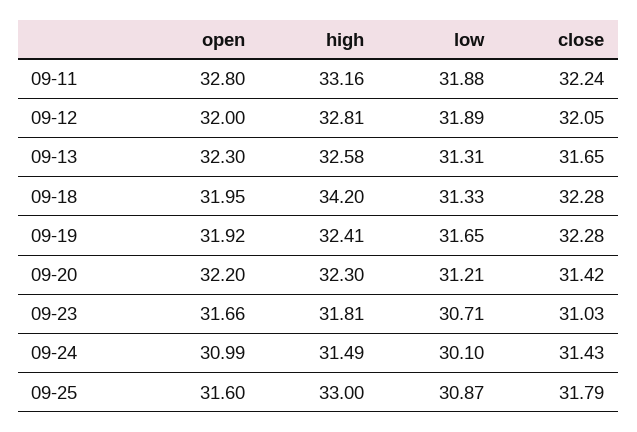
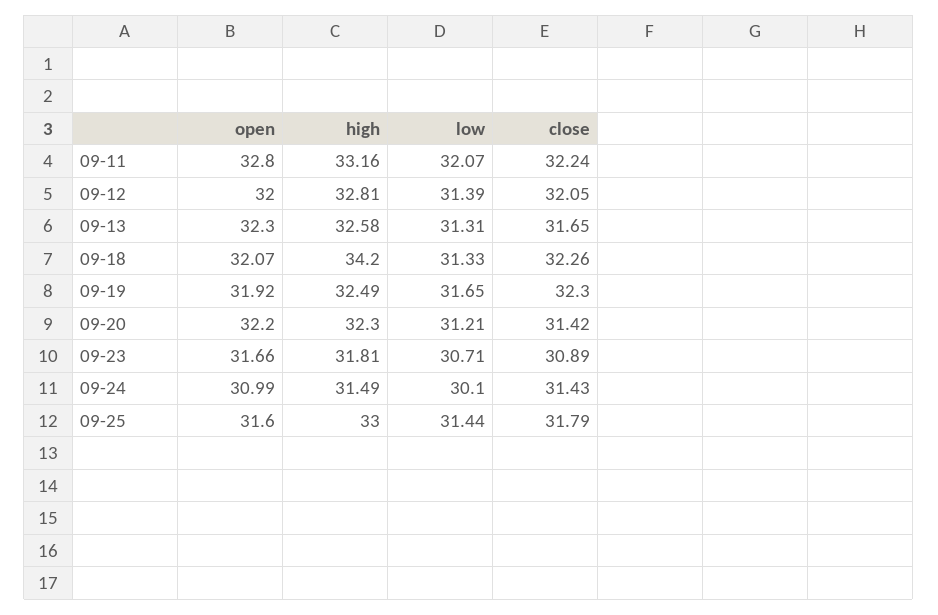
  {
    "open": {
      "09-11": 32.8,
      "09-12": 32,
      "09-13": 32.3,
-     "09-18": 31.95,
+     "09-18": 32.07,
      "09-19": 31.92,
      "09-20": 32.2,
      "09-23": 31.66,
      "09-24": 30.99,
      "09-25": 31.6
    },
    "high": {
      "09-11": 33.16,
      "09-12": 32.81,
      "09-13": 32.58,
      "09-18": 34.2,
-     "09-19": 32.41,
+     "09-19": 32.49,
      "09-20": 32.3,
      "09-23": 31.81,
      "09-24": 31.49,
      "09-25": 33
    },
    "low": {
-     "09-11": 31.88,
+     "09-11": 32.07,
-     "09-12": 31.89,
+     "09-12": 31.39,
      "09-13": 31.31,
      "09-18": 31.33,
      "09-19": 31.65,
      "09-20": 31.21,
      "09-23": 30.71,
      "09-24": 30.1,
-     "09-25": 30.87
+     "09-25": 31.44
    },
    "close": {
      "09-11": 32.24,
      "09-12": 32.05,
      "09-13": 31.65,
-     "09-18": 32.28,
+     "09-18": 32.26,
-     "09-19": 32.28,
+     "09-19": 32.3,
      "09-20": 31.42,
-     "09-23": 31.03,
+     "09-23": 30.89,
      "09-24": 31.43,
      "09-25": 31.79
    }
  }

